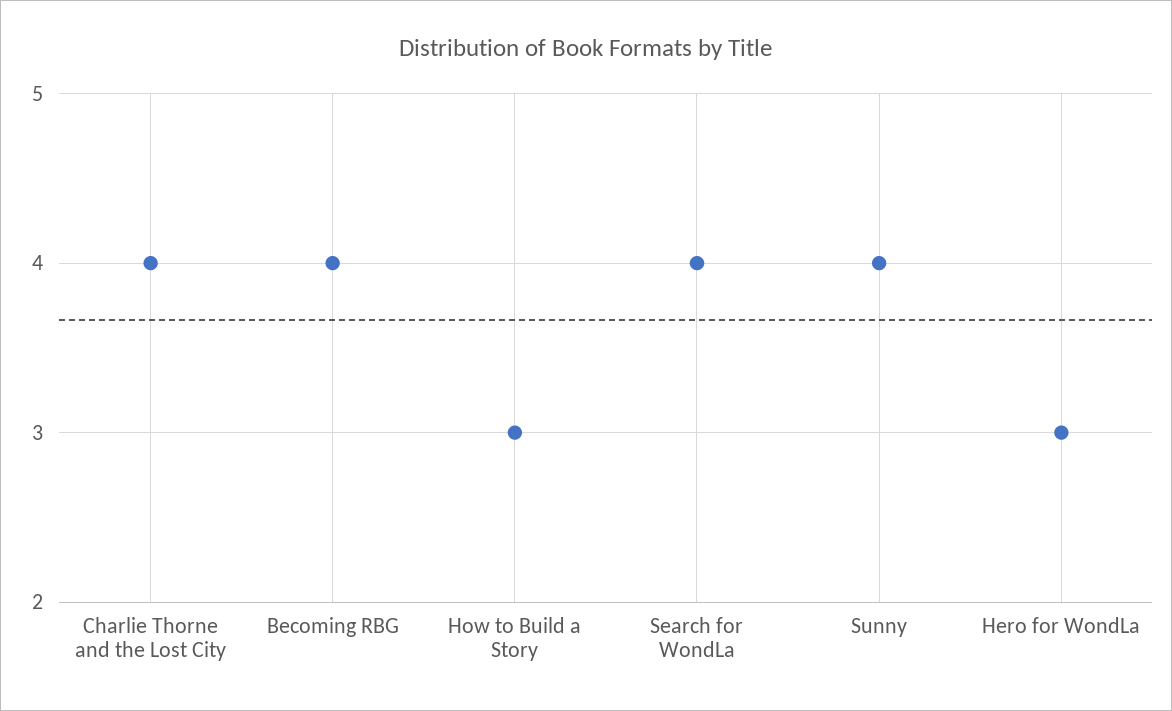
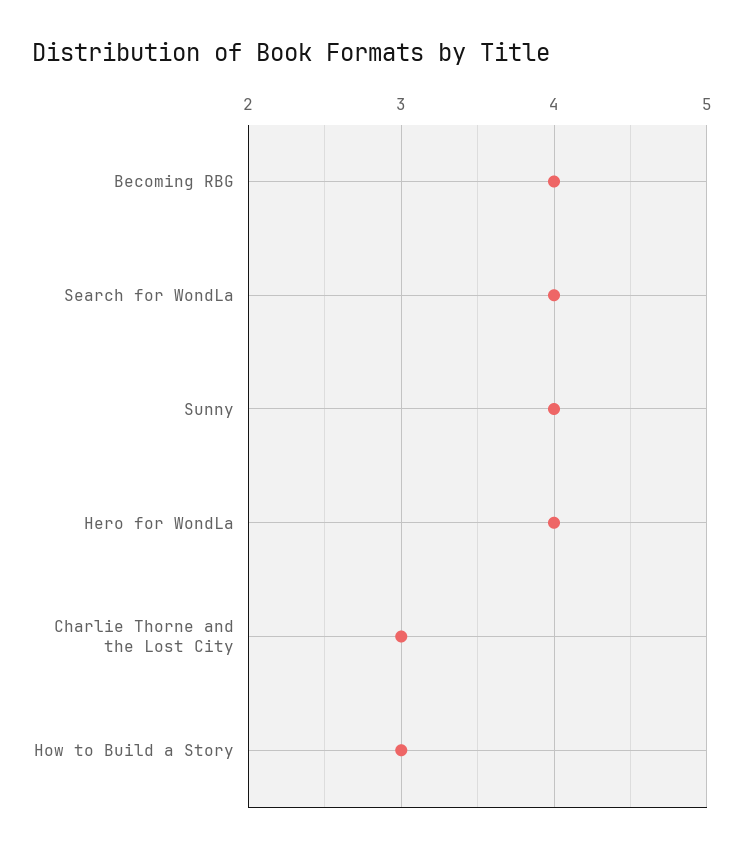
  {
-   "Charlie Thorne and the Lost City": 4,
+   "Charlie Thorne and the Lost City": 3,
    "Becoming RBG": 4,
    "How to Build a Story": 3,
    "Search for WondLa": 4,
    "Sunny": 4,
-   "Hero for WondLa": 3
+   "Hero for WondLa": 4
  }

